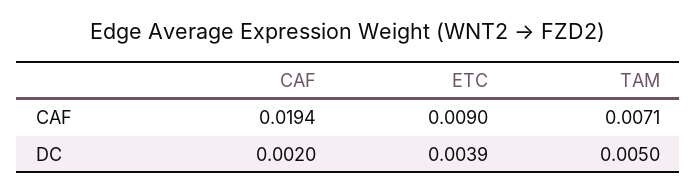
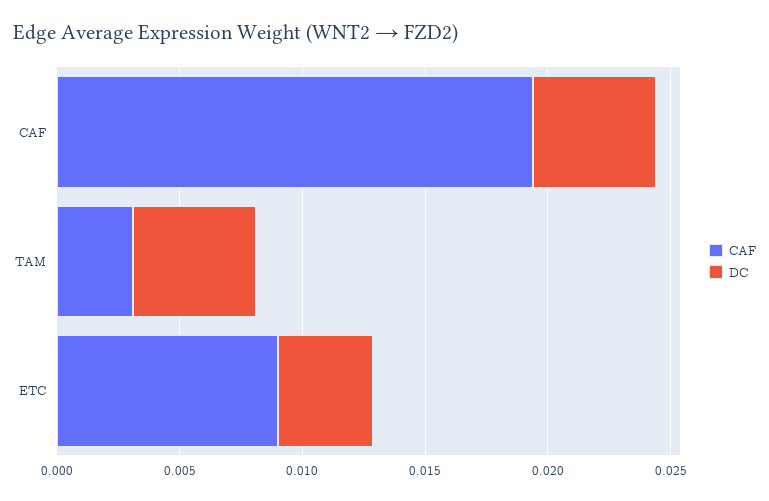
  {
    "CAF": {
      "CAF": 0.0194,
      "ETC": 0.009,
-     "TAM": 0.0071
+     "TAM": 0.003
    },
    "DC": {
-     "CAF": 0.002,
+     "CAF": 0.005,
      "ETC": 0.0039,
      "TAM": 0.005
    }
  }

